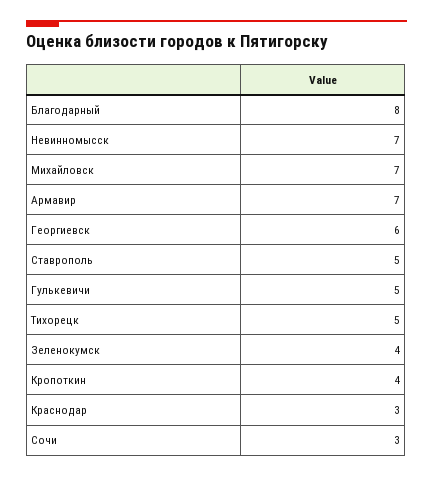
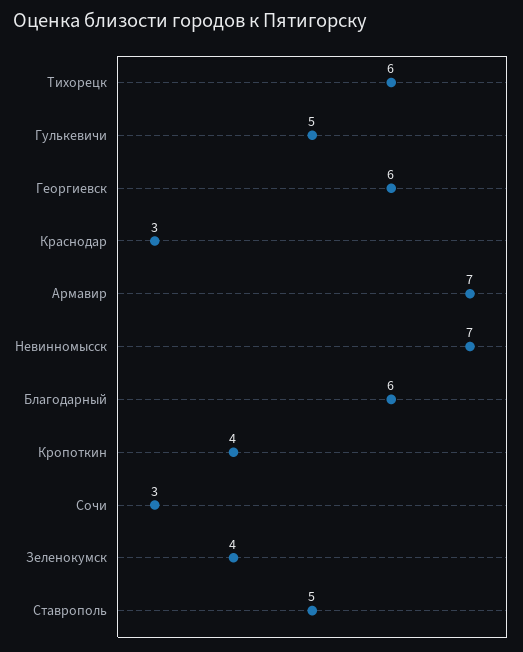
  {
-   "Благодарный": 8,
+   "Благодарный": 6,
    "Невинномысск": 7,
-   "Михайловск": 7,
    "Армавир": 7,
    "Георгиевск": 6,
    "Ставрополь": 5,
    "Гулькевичи": 5,
-   "Тихорецк": 5,
+   "Тихорецк": 6,
    "Зеленокумск": 4,
    "Кропоткин": 4,
    "Краснодар": 3,
    "Сочи": 3
  }

